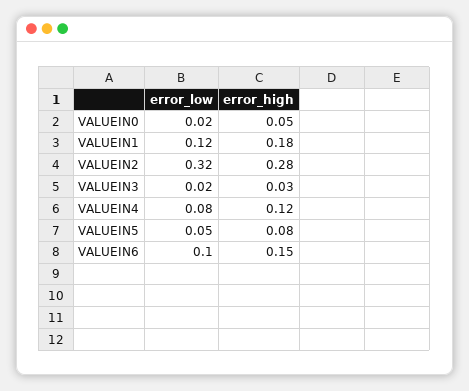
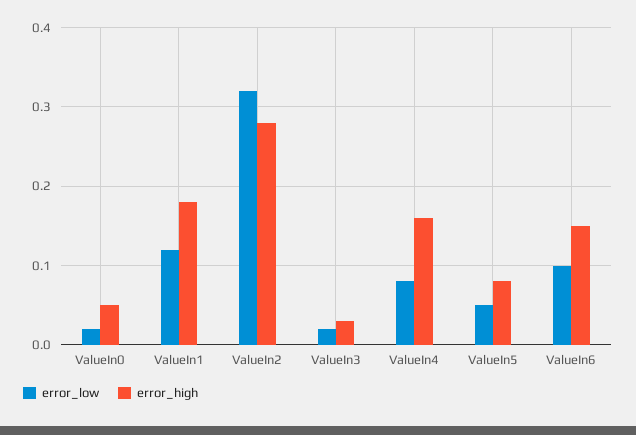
  {
    "error_low": {
      "VALUEIN0": 0.02,
      "VALUEIN1": 0.12,
      "VALUEIN2": 0.32,
      "VALUEIN3": 0.02,
      "VALUEIN4": 0.08,
      "VALUEIN5": 0.05,
      "VALUEIN6": 0.1
    },
    "error_high": {
      "VALUEIN0": 0.05,
      "VALUEIN1": 0.18,
      "VALUEIN2": 0.28,
      "VALUEIN3": 0.03,
-     "VALUEIN4": 0.12,
+     "VALUEIN4": 0.16,
      "VALUEIN5": 0.08,
      "VALUEIN6": 0.15
    }
  }

